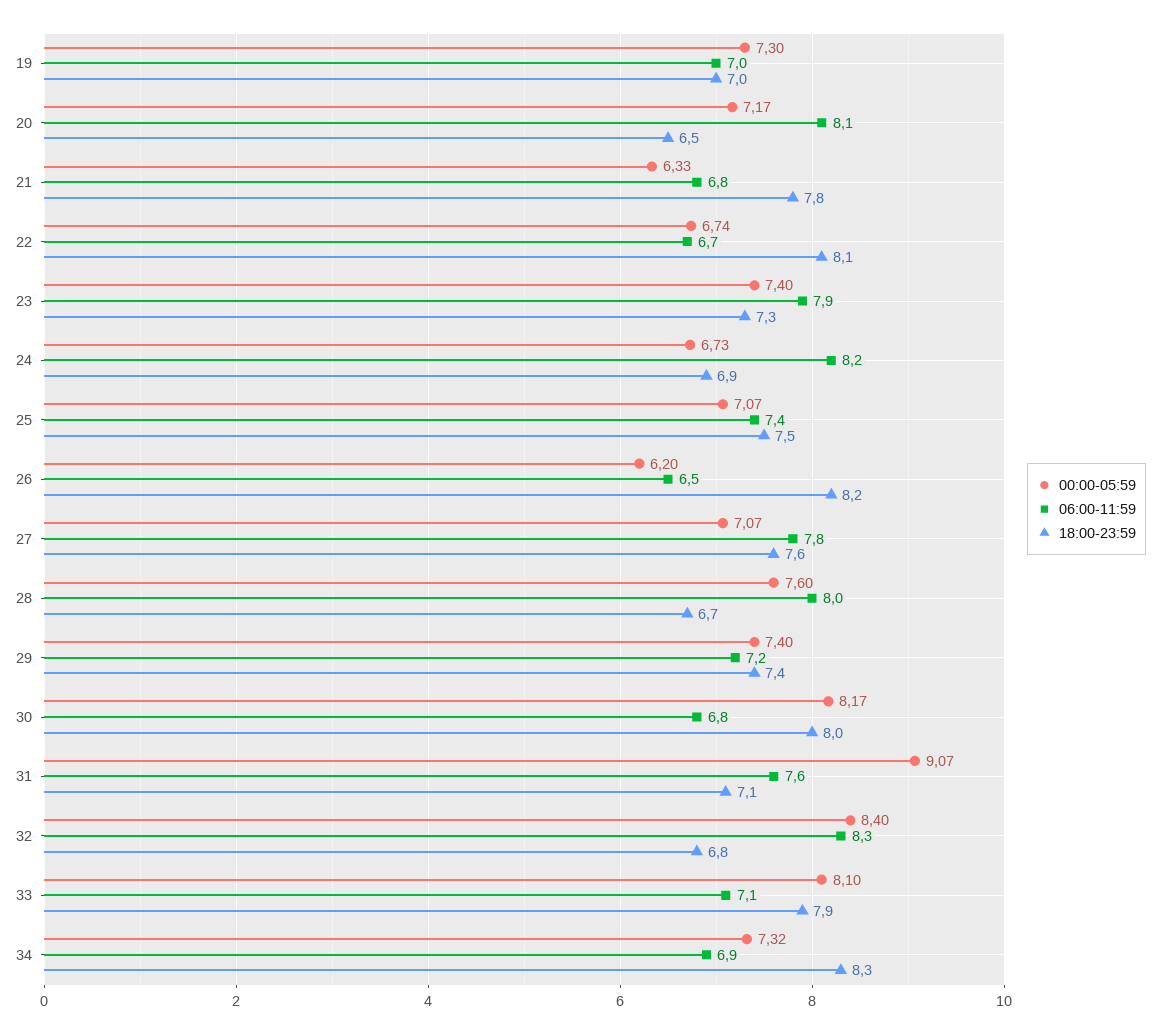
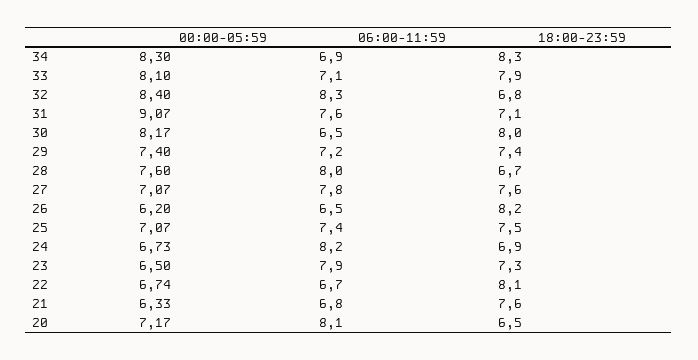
  {
    "00:00-05:59": {
-     "19": 7.3,
      "20": 7.17,
      "21": 6.33,
      "22": 6.74,
-     "23": 7.4,
+     "23": 6.5,
      "24": 6.73,
      "25": 7.07,
      "26": 6.2,
      "27": 7.07,
      "28": 7.6,
      "29": 7.4,
      "30": 8.17,
      "31": 9.07,
      "32": 8.4,
      "33": 8.1,
-     "34": 7.32
+     "34": 8.3
    },
    "06:00-11:59": {
-     "19": 7,
      "20": 8.1,
      "21": 6.8,
      "22": 6.7,
      "23": 7.9,
      "24": 8.2,
      "25": 7.4,
      "26": 6.5,
      "27": 7.8,
      "28": 8,
      "29": 7.2,
-     "30": 6.8,
+     "30": 6.5,
      "31": 7.6,
      "32": 8.3,
      "33": 7.1,
      "34": 6.9
    },
    "18:00-23:59": {
-     "19": 7,
      "20": 6.5,
-     "21": 7.8,
+     "21": 7.6,
      "22": 8.1,
      "23": 7.3,
      "24": 6.9,
      "25": 7.5,
      "26": 8.2,
      "27": 7.6,
      "28": 6.7,
      "29": 7.4,
      "30": 8,
      "31": 7.1,
      "32": 6.8,
      "33": 7.9,
      "34": 8.3
    }
  }

